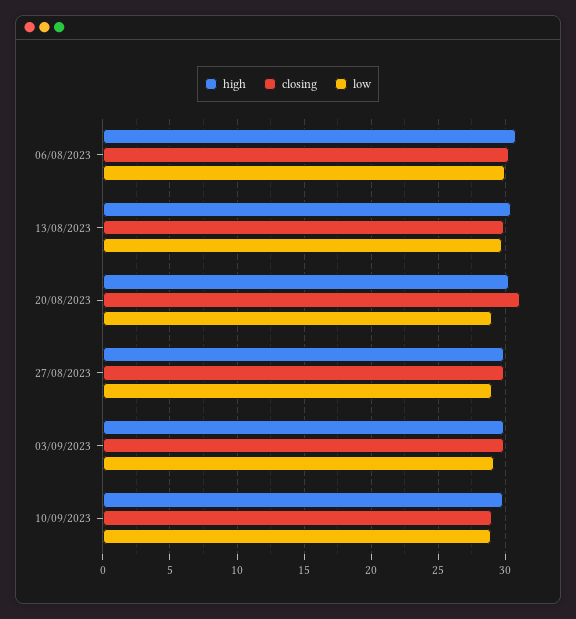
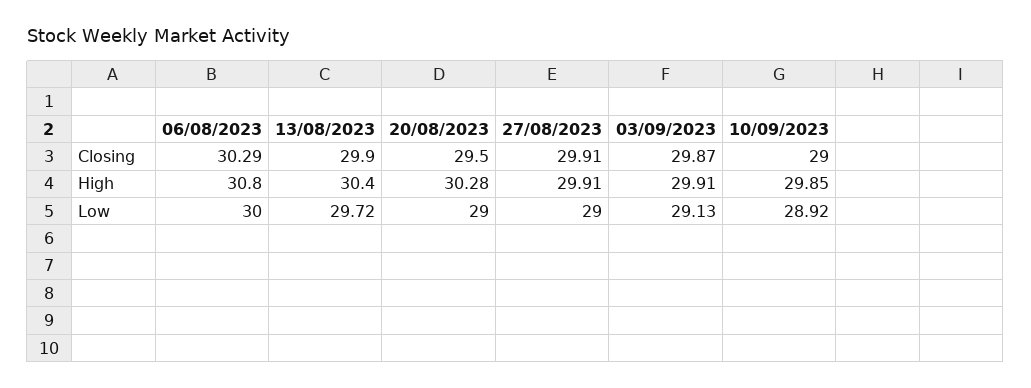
  {
    "high": {
      "06/08/2023": 30.8,
      "13/08/2023": 30.4,
      "20/08/2023": 30.28,
      "27/08/2023": 29.91,
      "03/09/2023": 29.91,
      "10/09/2023": 29.85
    },
    "closing": {
      "06/08/2023": 30.29,
      "13/08/2023": 29.9,
-     "20/08/2023": 31,
+     "20/08/2023": 29.5,
      "27/08/2023": 29.91,
      "03/09/2023": 29.87,
      "10/09/2023": 29
    },
    "low": {
      "06/08/2023": 30,
      "13/08/2023": 29.72,
      "20/08/2023": 29,
      "27/08/2023": 29,
      "03/09/2023": 29.13,
      "10/09/2023": 28.92
    }
  }

